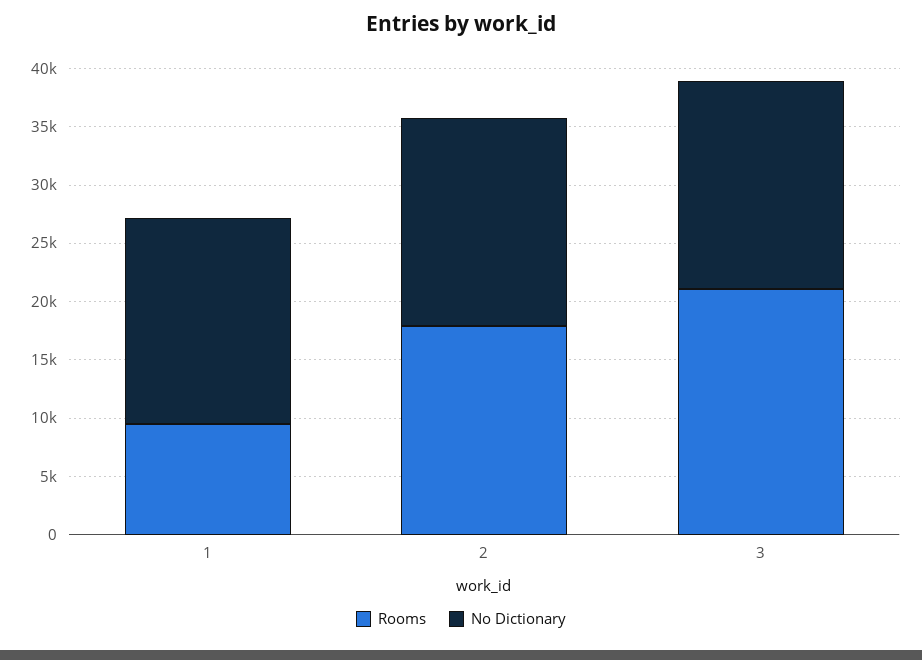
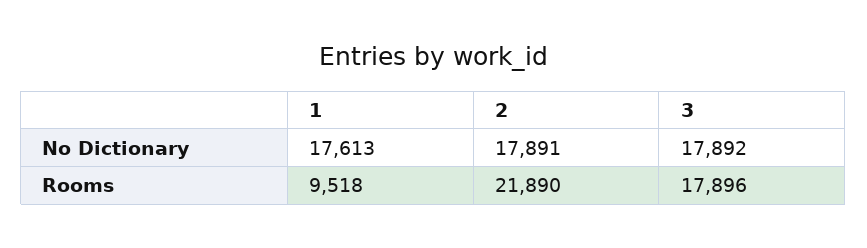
  {
    "Rooms": {
      "1": 9518,
-     "2": 18000,
+     "2": 21890,
-     "3": 21000
+     "3": 17896
    },
    "No Dictionary": {
      "1": 17613,
      "2": 17891,
      "3": 17892
    }
  }

